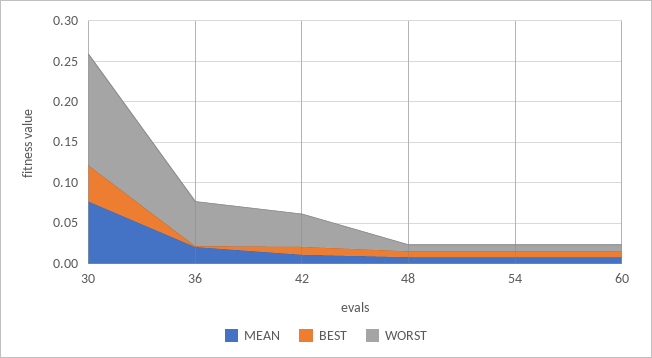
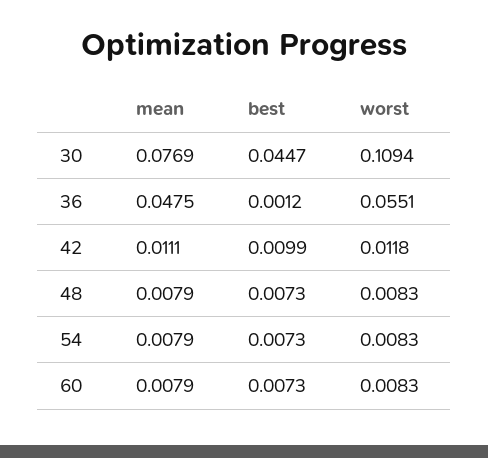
  {
    "MEAN": {
      "30": 0.0769,
-     "36": 0.02,
+     "36": 0.0475,
      "42": 0.0111,
      "48": 0.0079,
      "54": 0.0079,
      "60": 0.0079
    },
    "BEST": {
      "30": 0.0447,
      "36": 0.0012,
      "42": 0.0099,
      "48": 0.0073,
      "54": 0.0073,
      "60": 0.0073
    },
    "WORST": {
-     "30": 0.14,
+     "30": 0.1094,
      "36": 0.0551,
-     "42": 0.04,
+     "42": 0.0118,
      "48": 0.0083,
      "54": 0.0083,
      "60": 0.0083
    }
  }

